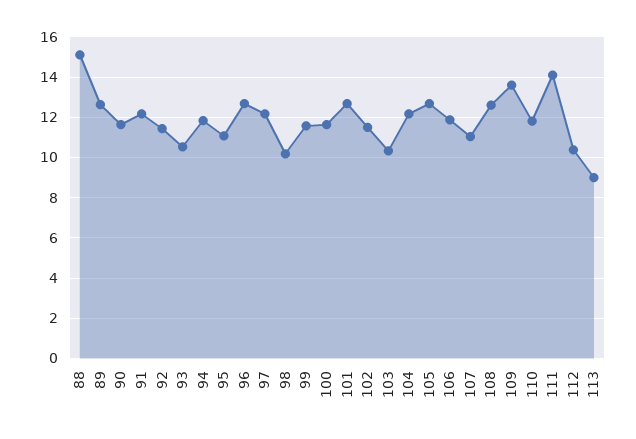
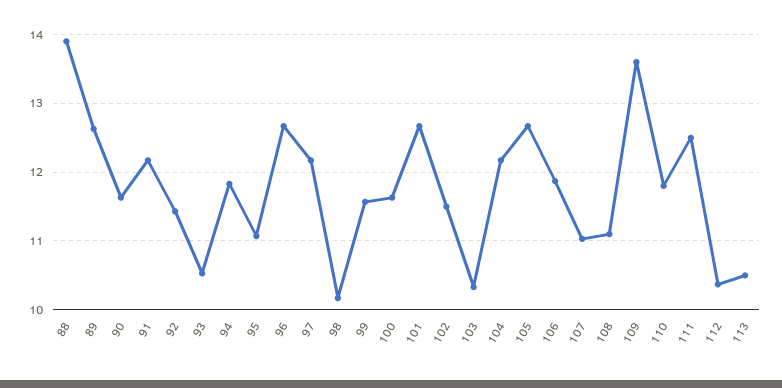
  {
-   "88": 15,
+   "88": 13.9,
    "89": 12.6,
    "90": 11.6,
    "91": 12.2,
    "92": 11.4,
    "93": 10.5,
    "94": 11.8,
    "95": 11.1,
    "96": 12.7,
    "97": 12.2,
    "98": 10.2,
    "99": 11.6,
    "100": 11.6,
    "101": 12.7,
    "102": 11.5,
    "103": 10.3,
    "104": 12.2,
    "105": 12.7,
    "106": 11.9,
    "107": 11,
-   "108": 12.5,
+   "108": 11.1,
    "109": 13.6,
    "110": 11.8,
-   "111": 14,
+   "111": 12.5,
    "112": 10.4,
-   "113": 9
+   "113": 10.5
  }

